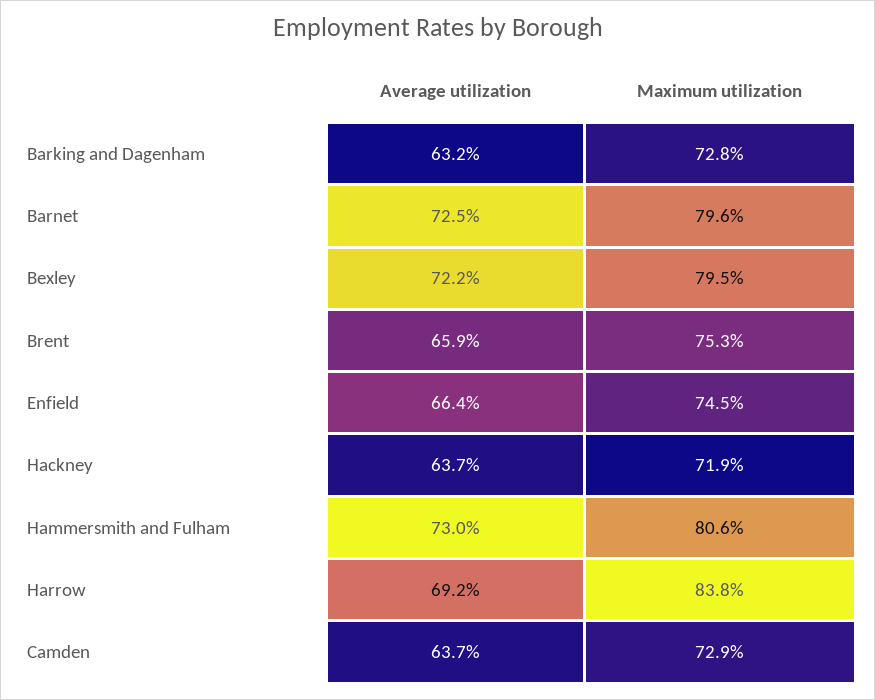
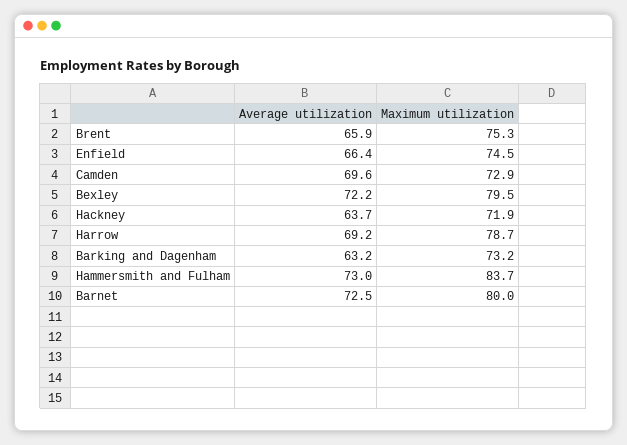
  {
    "Average utilization": {
      "Barking and Dagenham": 63.2,
      "Barnet": 72.5,
      "Bexley": 72.2,
      "Brent": 65.9,
      "Enfield": 66.4,
      "Hackney": 63.7,
      "Hammersmith and Fulham": 73,
      "Harrow": 69.2,
-     "Camden": 63.7
+     "Camden": 69.6
    },
    "Maximum utilization": {
-     "Barking and Dagenham": 72.8,
+     "Barking and Dagenham": 73.2,
-     "Barnet": 79.6,
+     "Barnet": 80,
      "Bexley": 79.5,
      "Brent": 75.3,
      "Enfield": 74.5,
      "Hackney": 71.9,
-     "Hammersmith and Fulham": 80.6,
+     "Hammersmith and Fulham": 83.7,
-     "Harrow": 83.8,
+     "Harrow": 78.7,
      "Camden": 72.9
    }
  }

